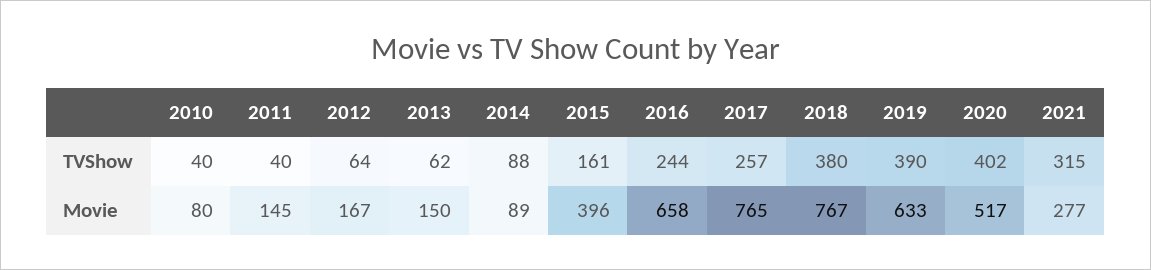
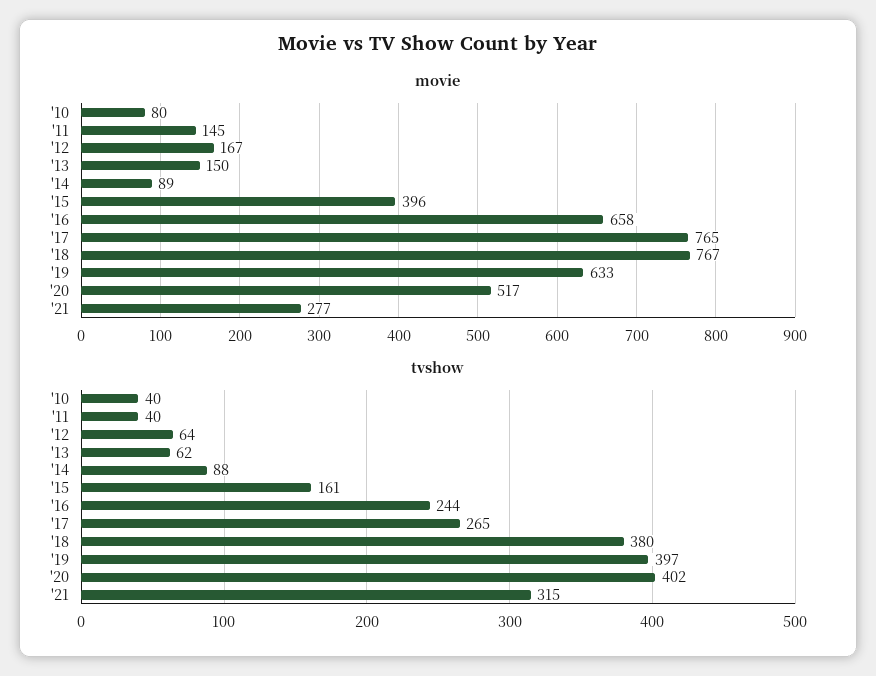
  {
    "TVShow": {
      "2010": 40,
      "2011": 40,
      "2012": 64,
      "2013": 62,
      "2014": 88,
      "2015": 161,
      "2016": 244,
-     "2017": 257,
+     "2017": 265,
      "2018": 380,
-     "2019": 390,
+     "2019": 397,
      "2020": 402,
      "2021": 315
    },
    "Movie": {
      "2010": 80,
      "2011": 145,
      "2012": 167,
      "2013": 150,
      "2014": 89,
      "2015": 396,
      "2016": 658,
      "2017": 765,
      "2018": 767,
      "2019": 633,
      "2020": 517,
      "2021": 277
    }
  }

